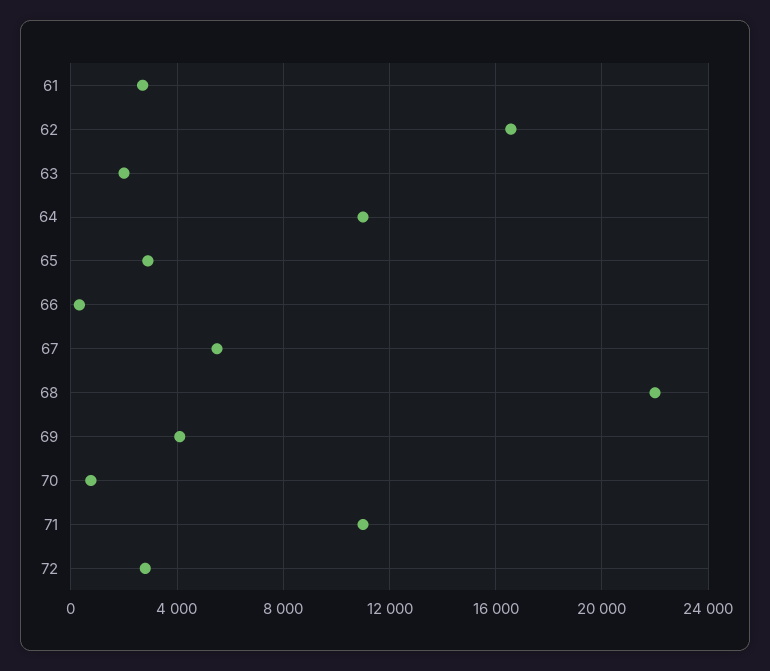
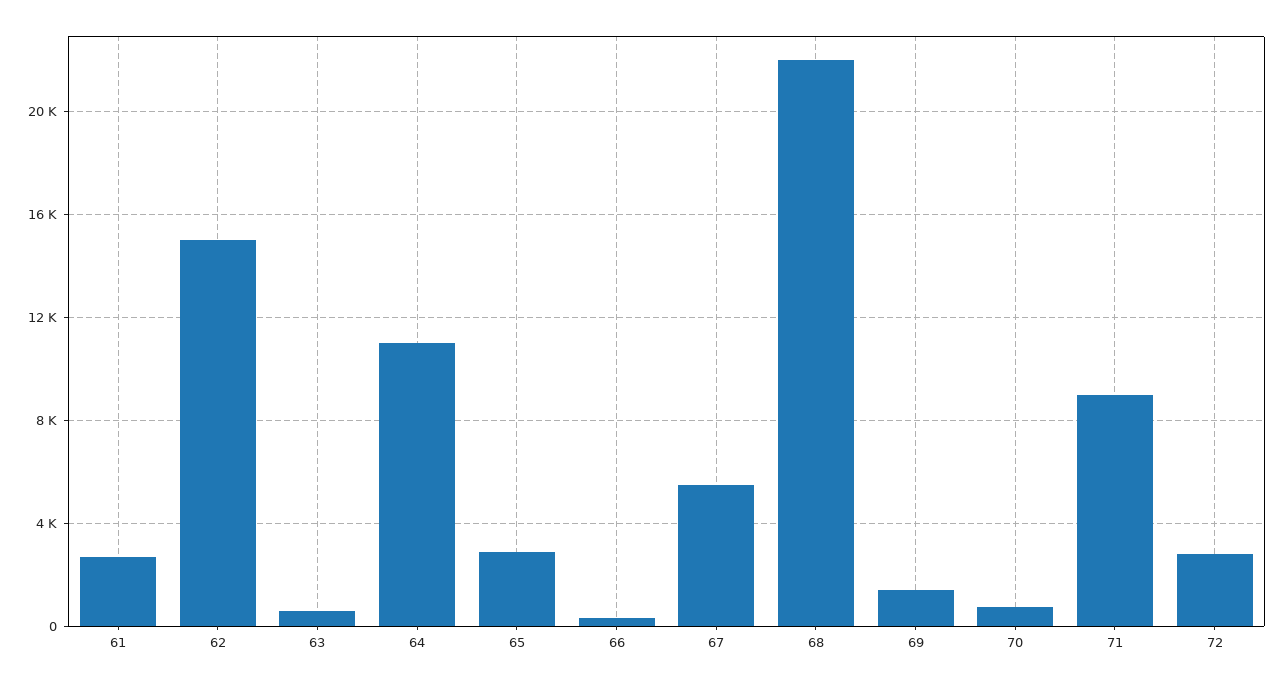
  {
    "61": 2500,
-   "62": 16500,
+   "62": 15000,
-   "63": 2000,
+   "63": 500,
    "64": 11000,
    "65": 3000,
    "66": 500,
    "67": 5500,
    "68": 22000,
-   "69": 4000,
+   "69": 1500,
    "70": 1000,
-   "71": 11000,
+   "71": 9000,
    "72": 3000
  }

